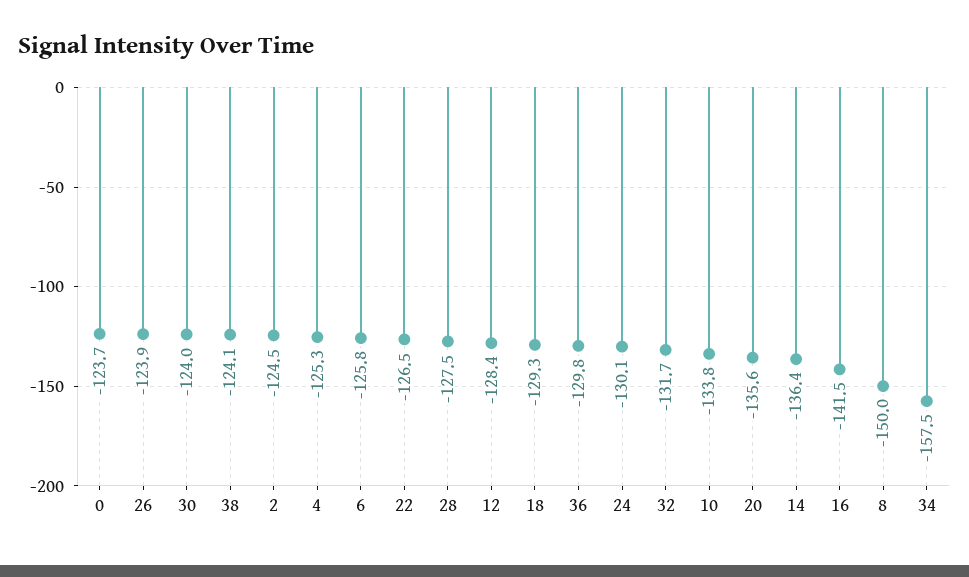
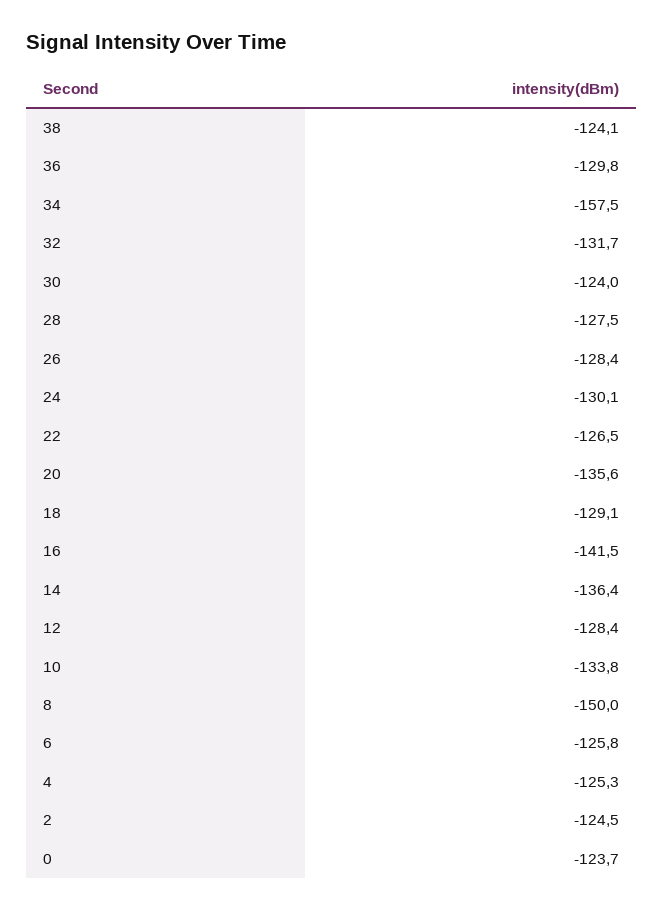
  {
    "0": -123.7,
-   "26": -123.9,
+   "26": -128.4,
    "30": -124,
    "38": -124.1,
    "2": -124.5,
    "4": -125.3,
    "6": -125.8,
    "22": -126.5,
    "28": -127.5,
    "12": -128.4,
-   "18": -129.3,
+   "18": -129.1,
    "36": -129.8,
    "24": -130.1,
    "32": -131.7,
    "10": -133.8,
    "20": -135.6,
    "14": -136.4,
    "16": -141.5,
    "8": -150,
    "34": -157.5
  }

